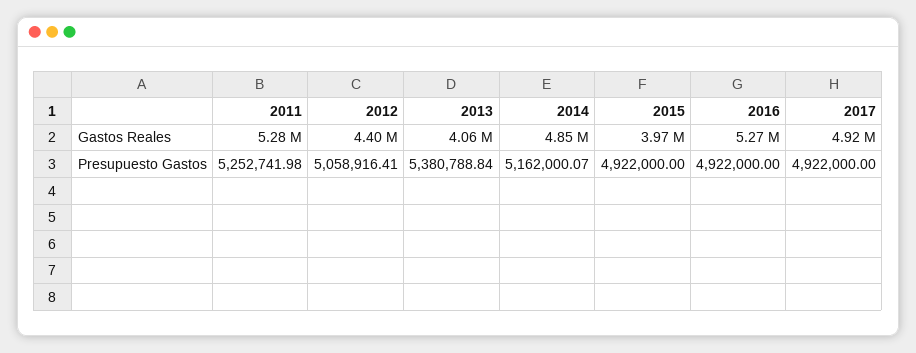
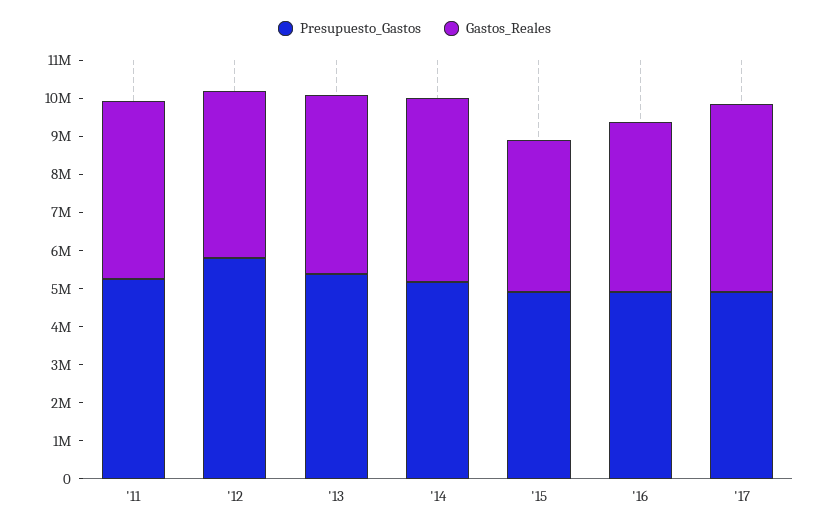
  {
    "Gastos Reales": {
-     "2011": 5280000,
+     "2011": 4750000,
      "2012": 4400000,
-     "2013": 4060000,
+     "2013": 4750000,
      "2014": 4850000,
      "2015": 3970000,
-     "2016": 5270000,
+     "2016": 4500000,
      "2017": 4920000
    },
    "Presupuesto Gastos": {
      "2011": 5252741.98,
-     "2012": 5058916.41,
+     "2012": 5750000,
      "2013": 5380788.84,
      "2014": 5162000.07,
      "2015": 4922000,
      "2016": 4922000,
      "2017": 4922000
    }
  }

